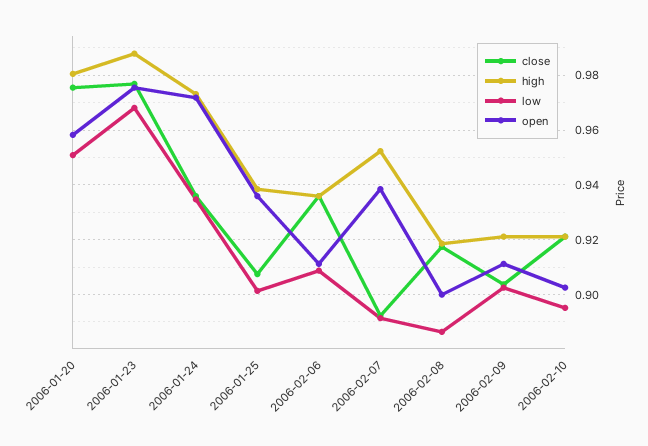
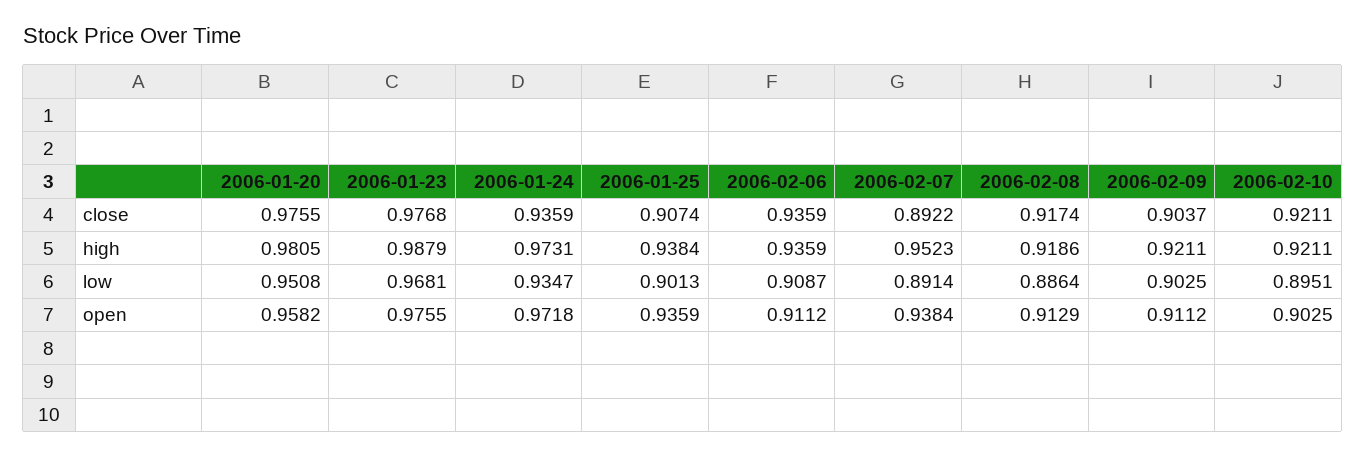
  {
    "close": {
      "2006-01-20": 0.9755,
      "2006-01-23": 0.9768,
      "2006-01-24": 0.9359,
      "2006-01-25": 0.9074,
      "2006-02-06": 0.9359,
      "2006-02-07": 0.8922,
      "2006-02-08": 0.9174,
      "2006-02-09": 0.9037,
      "2006-02-10": 0.9211
    },
    "high": {
      "2006-01-20": 0.9805,
      "2006-01-23": 0.9879,
      "2006-01-24": 0.9731,
      "2006-01-25": 0.9384,
      "2006-02-06": 0.9359,
      "2006-02-07": 0.9523,
      "2006-02-08": 0.9186,
      "2006-02-09": 0.9211,
      "2006-02-10": 0.9211
    },
    "low": {
      "2006-01-20": 0.9508,
      "2006-01-23": 0.9681,
      "2006-01-24": 0.9347,
      "2006-01-25": 0.9013,
      "2006-02-06": 0.9087,
      "2006-02-07": 0.8914,
      "2006-02-08": 0.8864,
      "2006-02-09": 0.9025,
      "2006-02-10": 0.8951
    },
    "open": {
      "2006-01-20": 0.9582,
      "2006-01-23": 0.9755,
      "2006-01-24": 0.9718,
      "2006-01-25": 0.9359,
      "2006-02-06": 0.9112,
      "2006-02-07": 0.9384,
-     "2006-02-08": 0.9,
+     "2006-02-08": 0.9129,
      "2006-02-09": 0.9112,
      "2006-02-10": 0.9025
    }
  }

